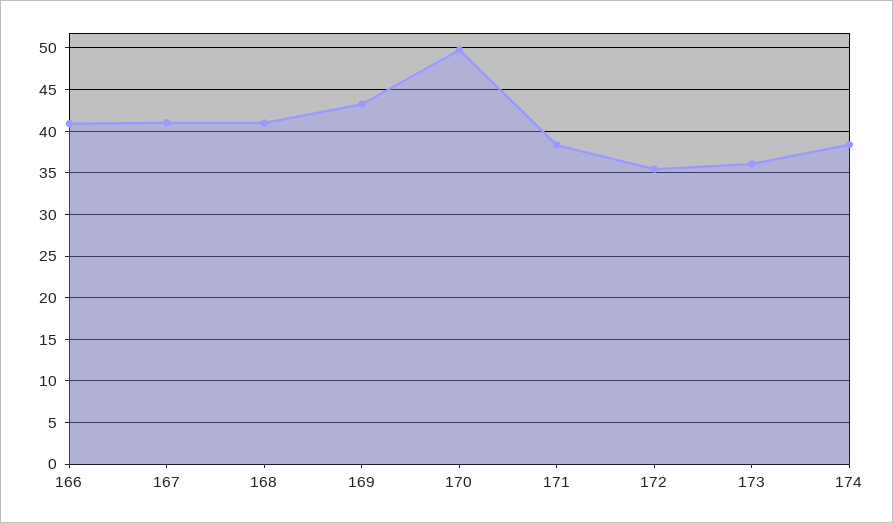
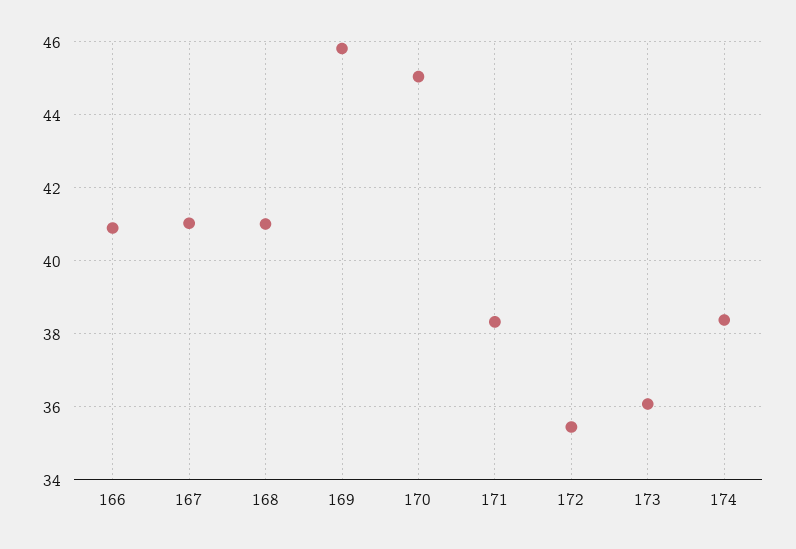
  {
    "166": 41,
    "167": 41,
    "168": 41,
-   "169": 43,
+   "169": 45.8,
-   "170": 50,
+   "170": 45,
    "171": 38.4,
    "172": 35.4,
    "173": 36,
    "174": 38.4
  }

